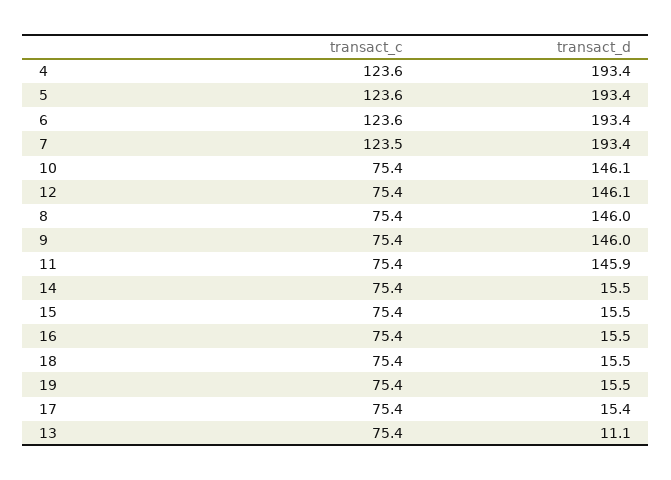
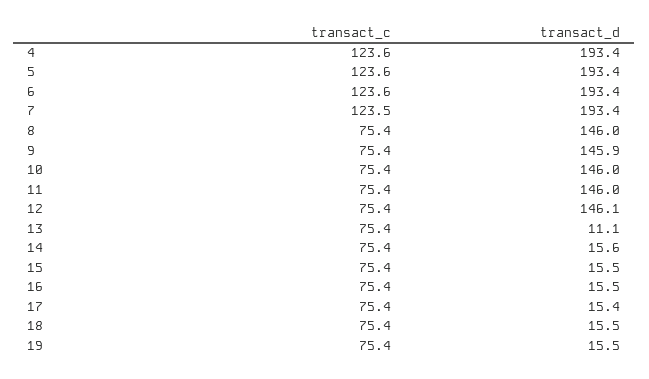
  {
    "transact_c": {
      "4": 123.6,
      "5": 123.6,
      "6": 123.6,
      "7": 123.5,
      "10": 75.4,
      "12": 75.4,
      "8": 75.4,
      "9": 75.4,
      "11": 75.4,
      "14": 75.4,
      "15": 75.4,
      "16": 75.4,
      "18": 75.4,
      "19": 75.4,
      "17": 75.4,
      "13": 75.4
    },
    "transact_d": {
      "4": 193.4,
      "5": 193.4,
      "6": 193.4,
      "7": 193.4,
-     "10": 146.1,
+     "10": 146,
      "12": 146.1,
      "8": 146,
-     "9": 146,
+     "9": 145.9,
-     "11": 145.9,
+     "11": 146,
-     "14": 15.5,
+     "14": 15.6,
      "15": 15.5,
      "16": 15.5,
      "18": 15.5,
      "19": 15.5,
      "17": 15.4,
      "13": 11.1
    }
  }

